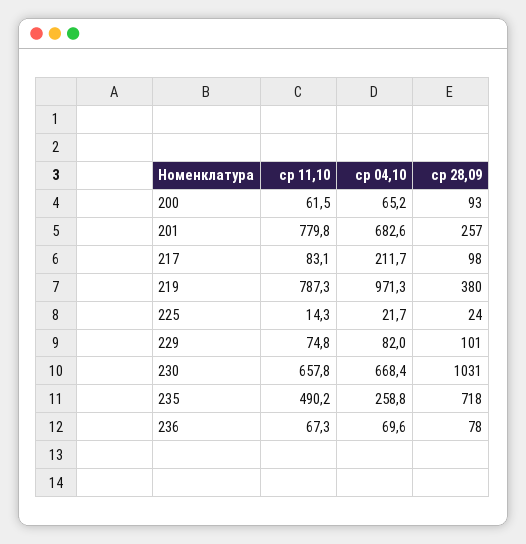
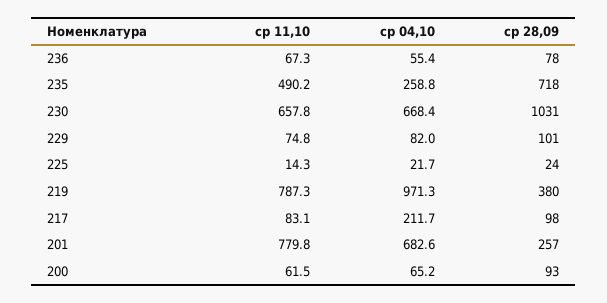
  {
    "ср 11,10": {
      "200": 61.5,
      "201": 779.8,
      "217": 83.1,
      "219": 787.3,
      "225": 14.3,
      "229": 74.8,
      "230": 657.8,
      "235": 490.2,
      "236": 67.3
    },
    "ср 04,10": {
      "200": 65.2,
      "201": 682.6,
      "217": 211.7,
      "219": 971.3,
      "225": 21.7,
      "229": 82,
      "230": 668.4,
      "235": 258.8,
-     "236": 69.6
+     "236": 55.4
    },
    "ср 28,09": {
      "200": 93,
      "201": 257,
      "217": 98,
      "219": 380,
      "225": 24,
      "229": 101,
      "230": 1031,
      "235": 718,
      "236": 78
    }
  }

